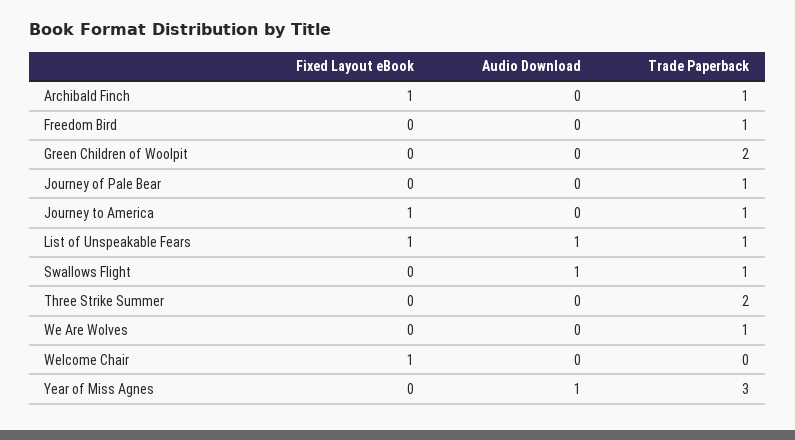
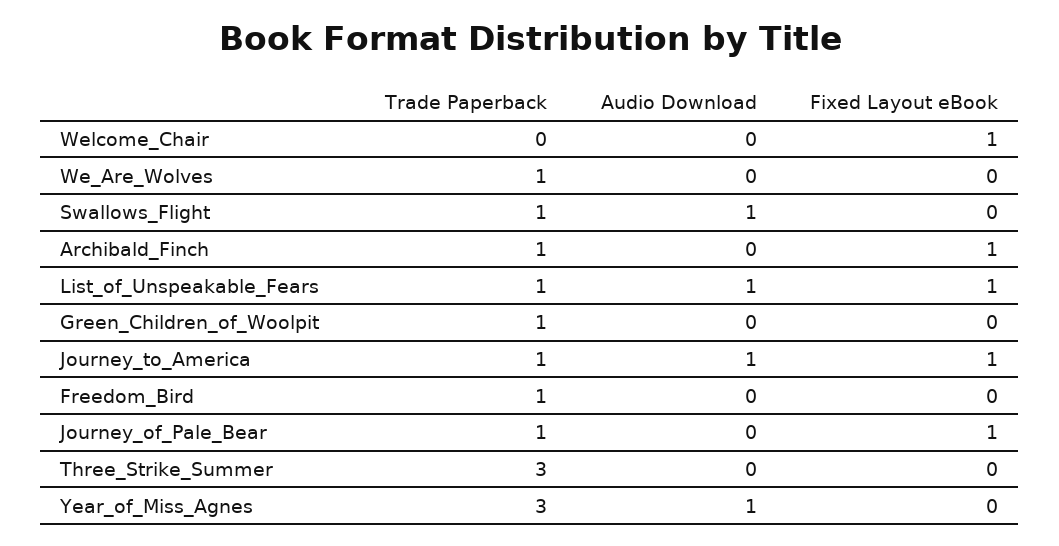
  {
    "Fixed Layout eBook": {
      "Archibald Finch": 1,
      "Freedom Bird": 0,
      "Green Children of Woolpit": 0,
-     "Journey of Pale Bear": 0,
+     "Journey of Pale Bear": 1,
      "Journey to America": 1,
      "List of Unspeakable Fears": 1,
      "Swallows Flight": 0,
      "Three Strike Summer": 0,
      "We Are Wolves": 0,
      "Welcome Chair": 1,
      "Year of Miss Agnes": 0
    },
    "Audio Download": {
      "Archibald Finch": 0,
      "Freedom Bird": 0,
      "Green Children of Woolpit": 0,
      "Journey of Pale Bear": 0,
-     "Journey to America": 0,
+     "Journey to America": 1,
      "List of Unspeakable Fears": 1,
      "Swallows Flight": 1,
      "Three Strike Summer": 0,
      "We Are Wolves": 0,
      "Welcome Chair": 0,
      "Year of Miss Agnes": 1
    },
    "Trade Paperback": {
      "Archibald Finch": 1,
      "Freedom Bird": 1,
-     "Green Children of Woolpit": 2,
+     "Green Children of Woolpit": 1,
      "Journey of Pale Bear": 1,
      "Journey to America": 1,
      "List of Unspeakable Fears": 1,
      "Swallows Flight": 1,
-     "Three Strike Summer": 2,
+     "Three Strike Summer": 3,
      "We Are Wolves": 1,
      "Welcome Chair": 0,
      "Year of Miss Agnes": 3
    }
  }

